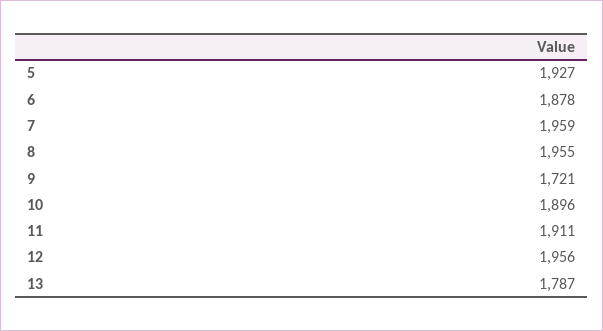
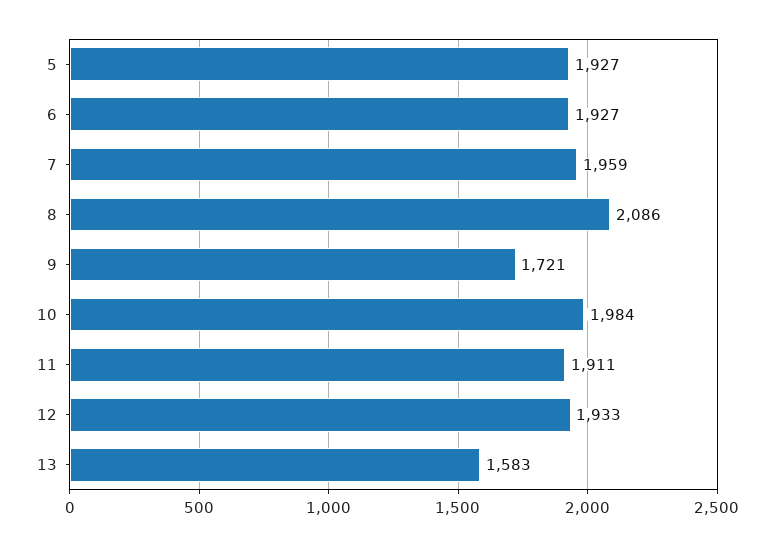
  {
    "5": 1927,
-   "6": 1878,
+   "6": 1927,
    "7": 1959,
-   "8": 1955,
+   "8": 2086,
    "9": 1721,
-   "10": 1896,
+   "10": 1984,
    "11": 1911,
-   "12": 1956,
+   "12": 1933,
-   "13": 1787
+   "13": 1583
  }

